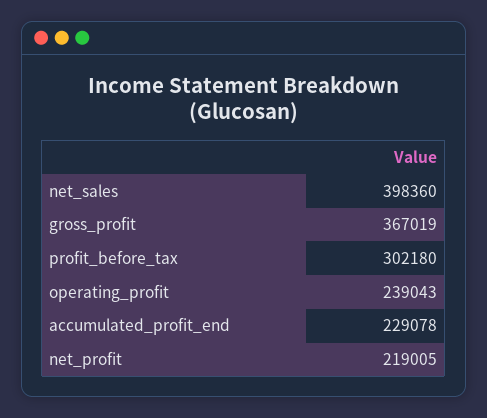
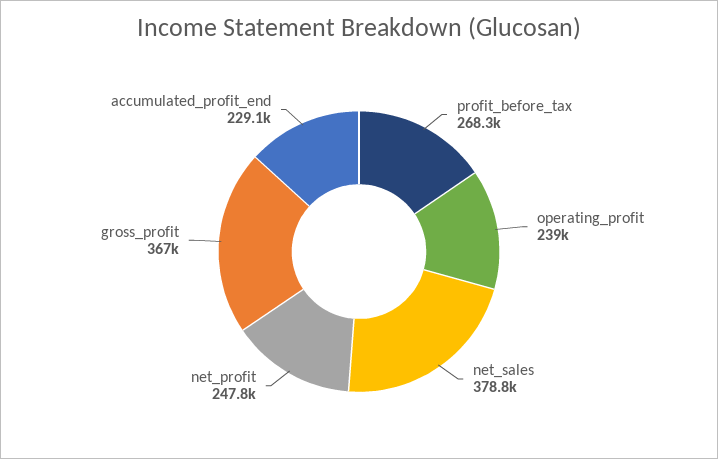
  {
-   "net_sales": 398360,
+   "net_sales": 378800,
    "gross_profit": 367019,
-   "profit_before_tax": 302180,
+   "profit_before_tax": 268300,
    "operating_profit": 239043,
    "accumulated_profit_end": 229078,
-   "net_profit": 219005
+   "net_profit": 247800
  }

